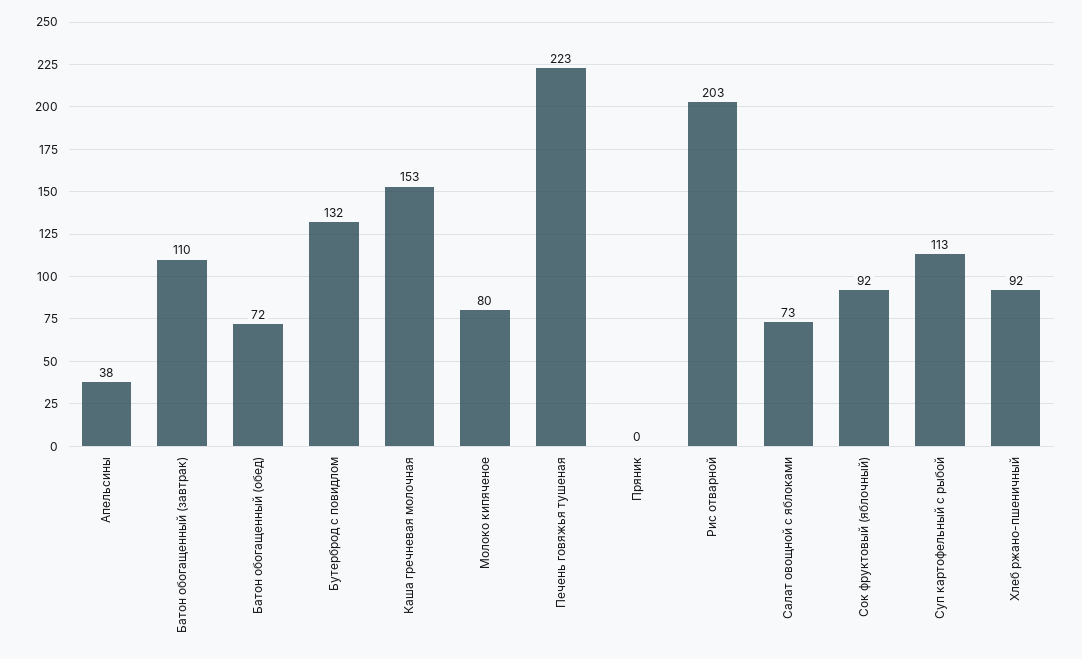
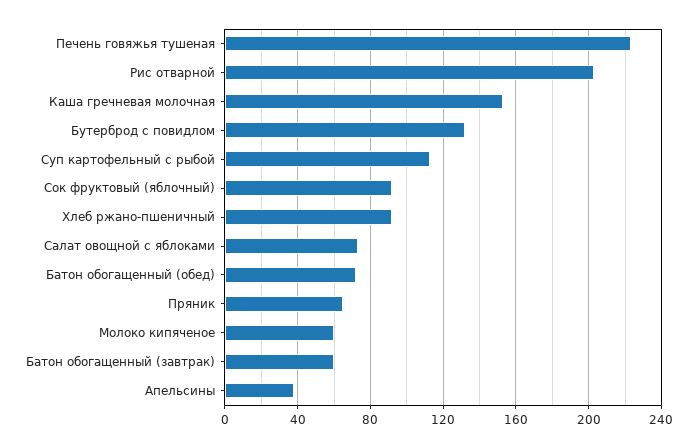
  {
    "Апельсины": 38,
-   "Батон обогащенный (завтрак)": 110,
+   "Батон обогащенный (завтрак)": 60,
    "Батон обогащенный (обед)": 72,
    "Бутерброд с повидлом": 132,
    "Каша гречневая молочная": 153,
-   "Молоко кипяченое": 80,
+   "Молоко кипяченое": 60,
    "Печень говяжья тушеная": 223,
-   "Пряник": 0,
+   "Пряник": 65,
    "Рис отварной": 203,
    "Салат овощной с яблоками": 73,
    "Сок фруктовый (яблочный)": 92,
    "Суп картофельный с рыбой": 113,
    "Хлеб ржано-пшеничный": 92
  }

